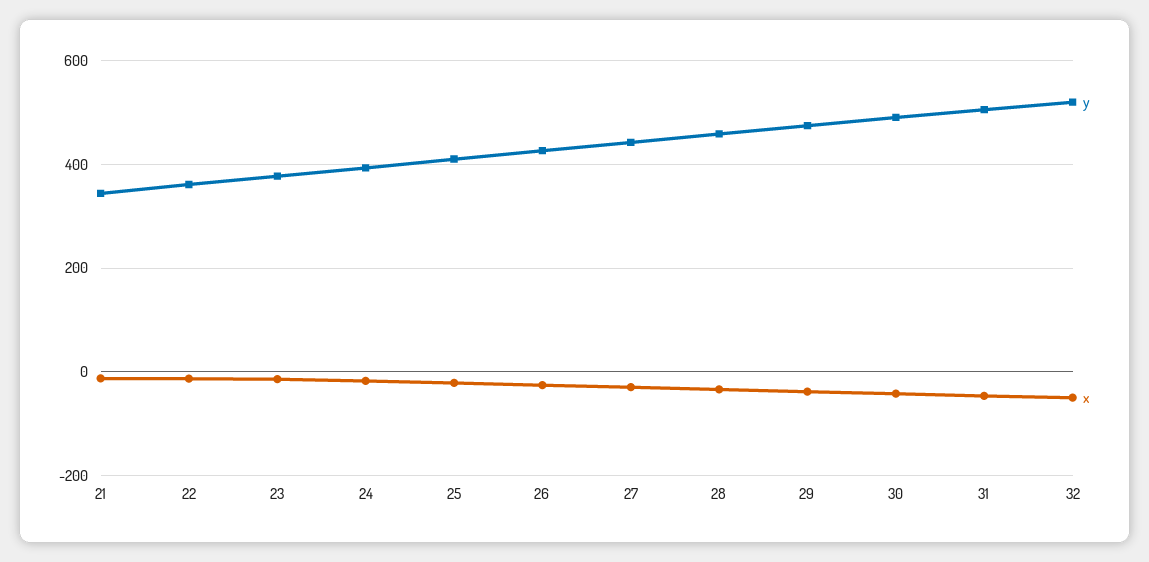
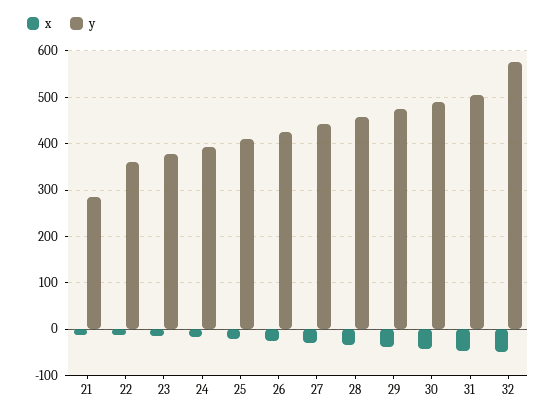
  {
    "y": {
-     "21": 340,
+     "21": 280,
      "22": 360,
      "23": 380,
      "24": 400,
      "25": 420,
      "26": 420,
      "27": 440,
      "28": 460,
      "29": 480,
      "30": 500,
      "31": 500,
-     "32": 520
+     "32": 580
    },
    "x": {
      "21": -20,
      "22": -20,
      "23": -20,
      "24": -20,
      "25": -20,
      "26": -20,
      "27": -20,
      "28": -40,
      "29": -40,
      "30": -40,
      "31": -40,
      "32": -40
    }
  }

